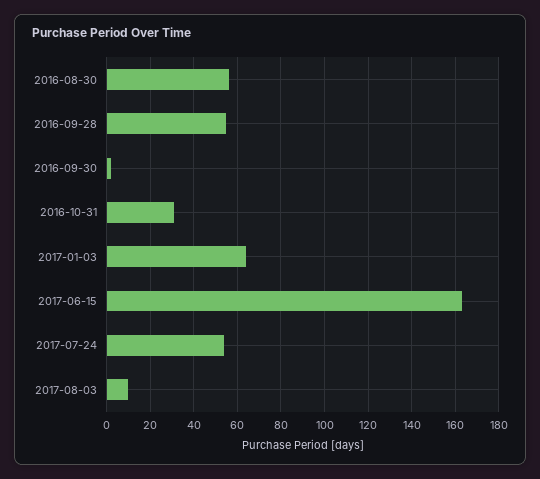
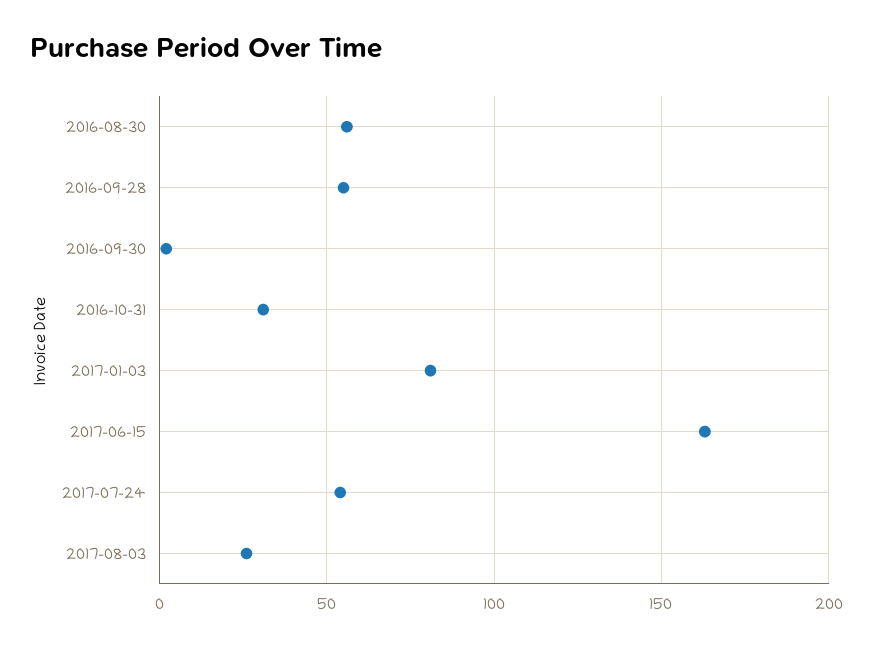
  {
    "2016-08-30": 55,
    "2016-09-28": 55,
    "2016-09-30": 0,
    "2016-10-31": 30,
-   "2017-01-03": 65,
+   "2017-01-03": 80,
    "2017-06-15": 165,
    "2017-07-24": 55,
-   "2017-08-03": 10
+   "2017-08-03": 25
  }

